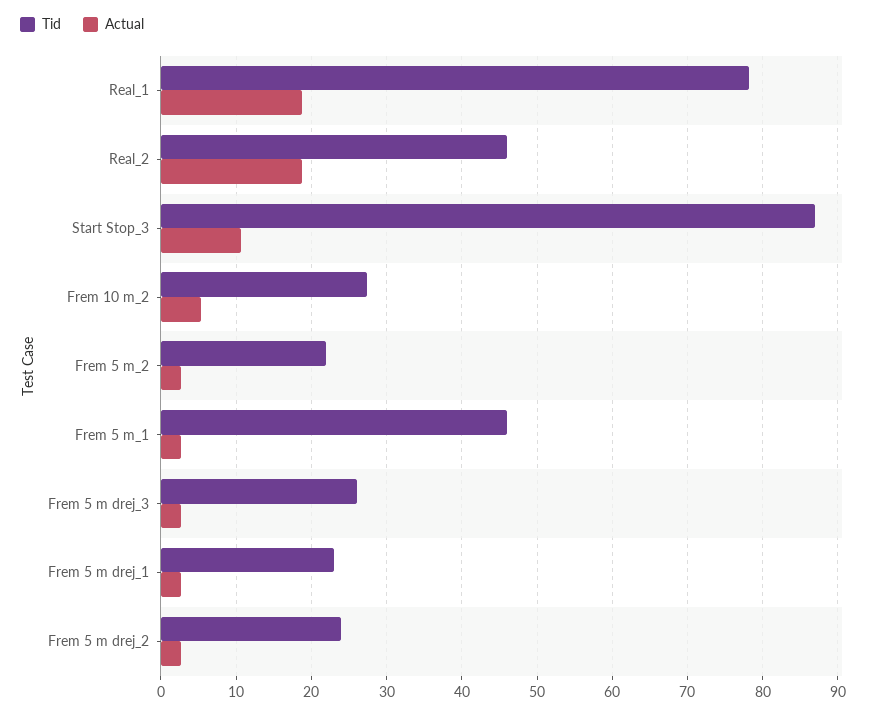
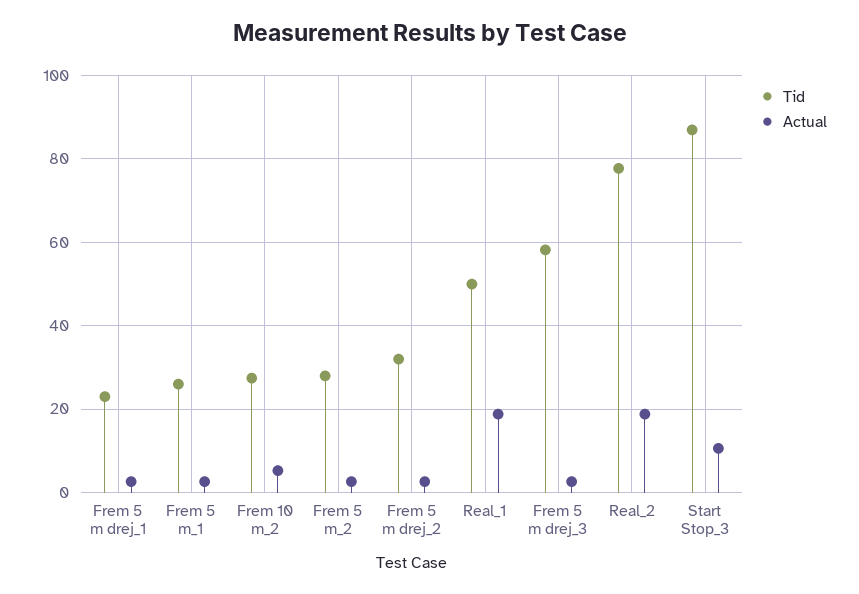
  {
    "Tid": {
-     "Real_1": 78,
+     "Real_1": 50,
-     "Real_2": 46,
+     "Real_2": 78,
      "Start Stop_3": 87,
      "Frem 10 m_2": 27,
-     "Frem 5 m_2": 22,
+     "Frem 5 m_2": 28,
-     "Frem 5 m_1": 46,
+     "Frem 5 m_1": 26,
-     "Frem 5 m drej_3": 26,
+     "Frem 5 m drej_3": 58,
      "Frem 5 m drej_1": 23,
-     "Frem 5 m drej_2": 24
+     "Frem 5 m drej_2": 32
    },
    "Actual": {
      "Real_1": 19,
      "Real_2": 19,
      "Start Stop_3": 11,
      "Frem 10 m_2": 5,
      "Frem 5 m_2": 3,
      "Frem 5 m_1": 3,
      "Frem 5 m drej_3": 3,
      "Frem 5 m drej_1": 3,
      "Frem 5 m drej_2": 3
    }
  }

